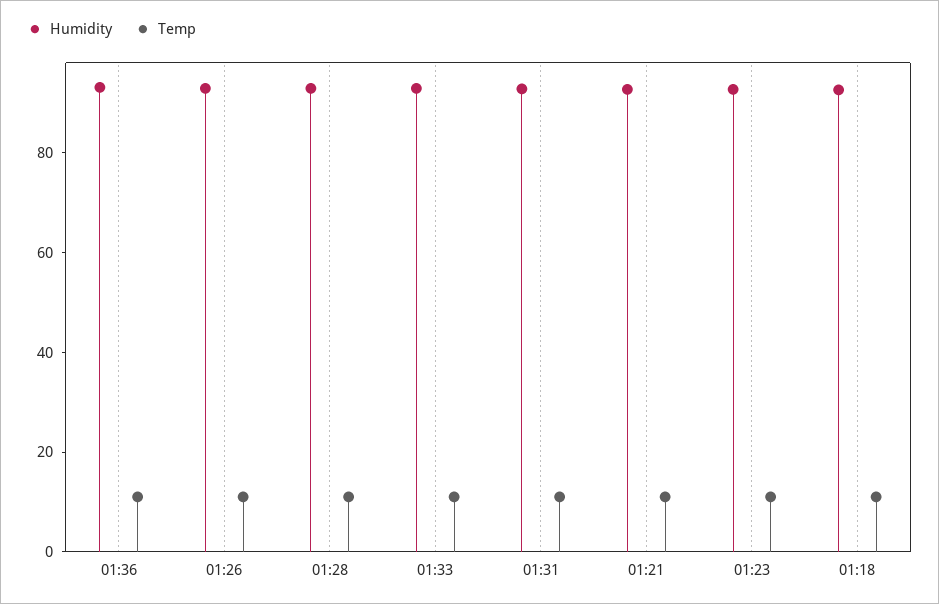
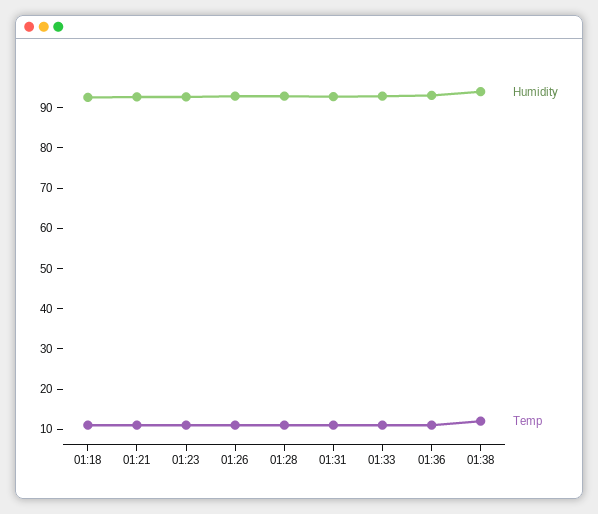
  {
    "Humidity": {
      "01:36": 94,
      "01:26": 92,
      "01:28": 92,
      "01:33": 92,
      "01:31": 92,
      "01:21": 92,
      "01:23": 92,
-     "01:18": 92
+     "01:18": 92,
+     "01:38": 94
    },
    "Temp": {
      "01:36": 12,
      "01:26": 12,
      "01:28": 12,
      "01:33": 12,
      "01:31": 12,
      "01:21": 12,
      "01:23": 12,
-     "01:18": 12
+     "01:18": 12,
+     "01:38": 12
    }
  }

